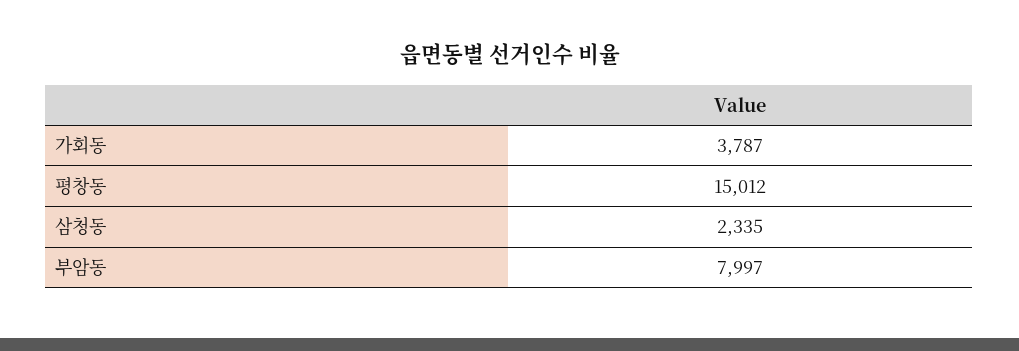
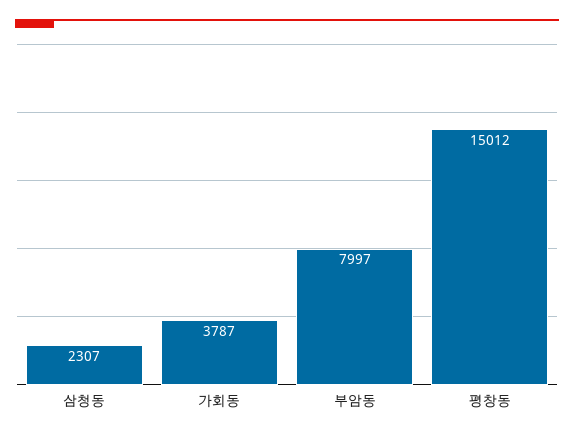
  {
    "가회동": 3787,
    "평창동": 15012,
-   "삼청동": 2335,
+   "삼청동": 2307,
    "부암동": 7997
  }

